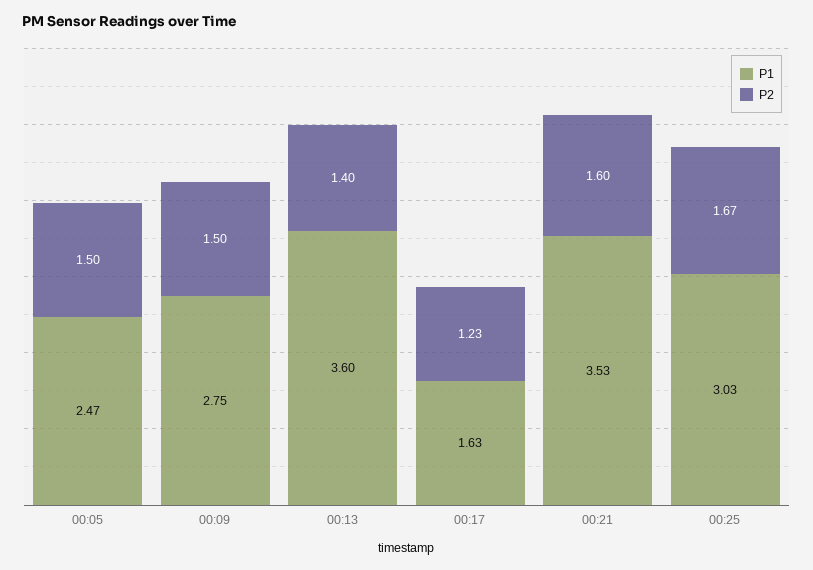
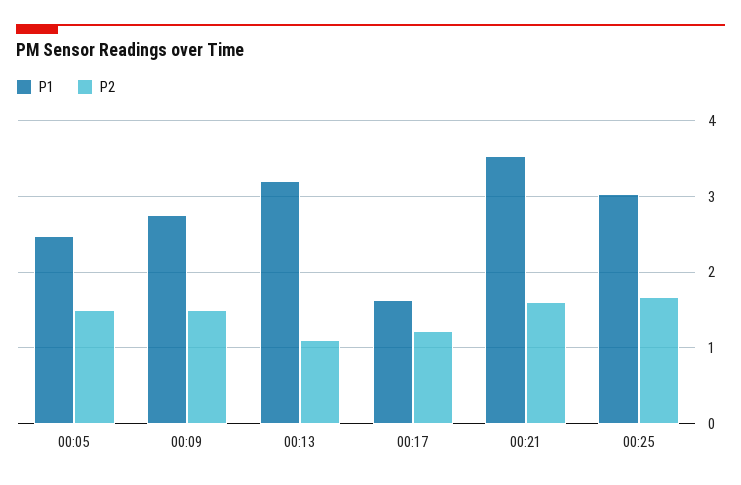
  {
    "P1": {
      "00:05": 2.47,
      "00:09": 2.75,
-     "00:13": 3.6,
+     "00:13": 3.2,
      "00:17": 1.63,
      "00:21": 3.53,
      "00:25": 3.03
    },
    "P2": {
      "00:05": 1.5,
      "00:09": 1.5,
-     "00:13": 1.4,
+     "00:13": 1.1,
      "00:17": 1.23,
      "00:21": 1.6,
      "00:25": 1.67
    }
  }

